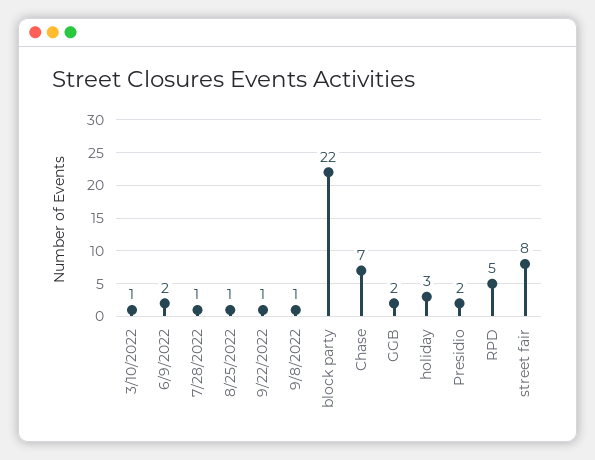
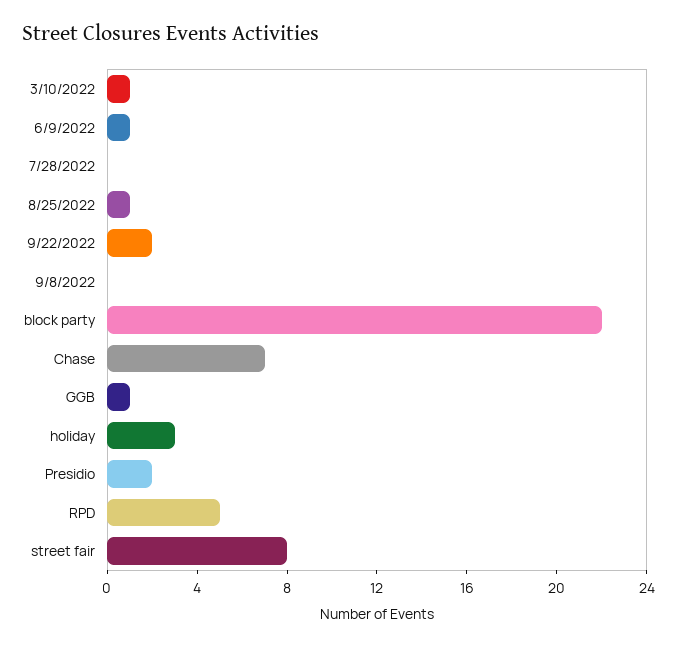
  {
    "3/10/2022": 1,
-   "6/9/2022": 2,
+   "6/9/2022": 1,
-   "7/28/2022": 1,
+   "7/28/2022": 0,
    "8/25/2022": 1,
-   "9/22/2022": 1,
+   "9/22/2022": 2,
-   "9/8/2022": 1,
+   "9/8/2022": 0,
    "block party": 22,
    "Chase": 7,
-   "GGB": 2,
+   "GGB": 1,
    "holiday": 3,
    "Presidio": 2,
    "RPD": 5,
    "street fair": 8
  }

